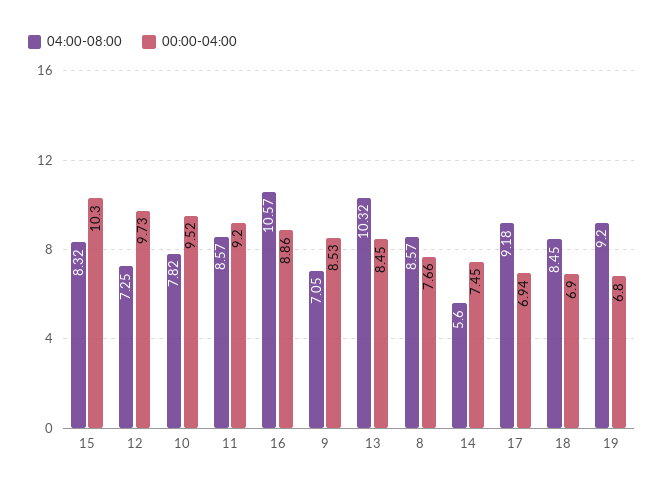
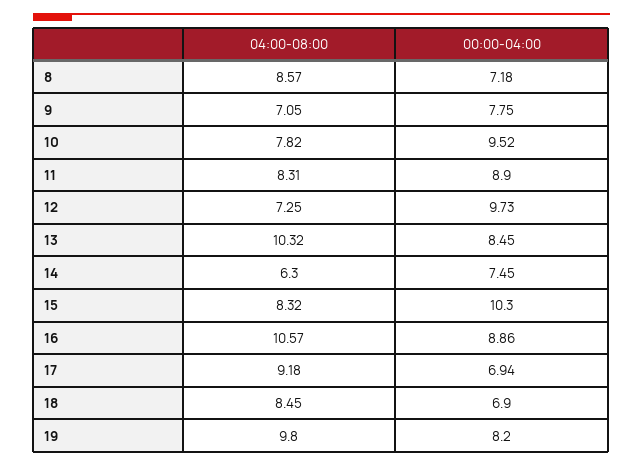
  {
    "04:00-08:00": {
      "15": 8.32,
      "12": 7.25,
      "10": 7.82,
-     "11": 8.57,
+     "11": 8.31,
      "16": 10.57,
      "9": 7.05,
      "13": 10.32,
      "8": 8.57,
-     "14": 5.6,
+     "14": 6.3,
      "17": 9.18,
      "18": 8.45,
-     "19": 9.2
+     "19": 9.8
    },
    "00:00-04:00": {
      "15": 10.3,
      "12": 9.73,
      "10": 9.52,
-     "11": 9.2,
+     "11": 8.9,
      "16": 8.86,
-     "9": 8.53,
+     "9": 7.75,
      "13": 8.45,
-     "8": 7.66,
+     "8": 7.18,
      "14": 7.45,
      "17": 6.94,
      "18": 6.9,
-     "19": 6.8
+     "19": 8.2
    }
  }

